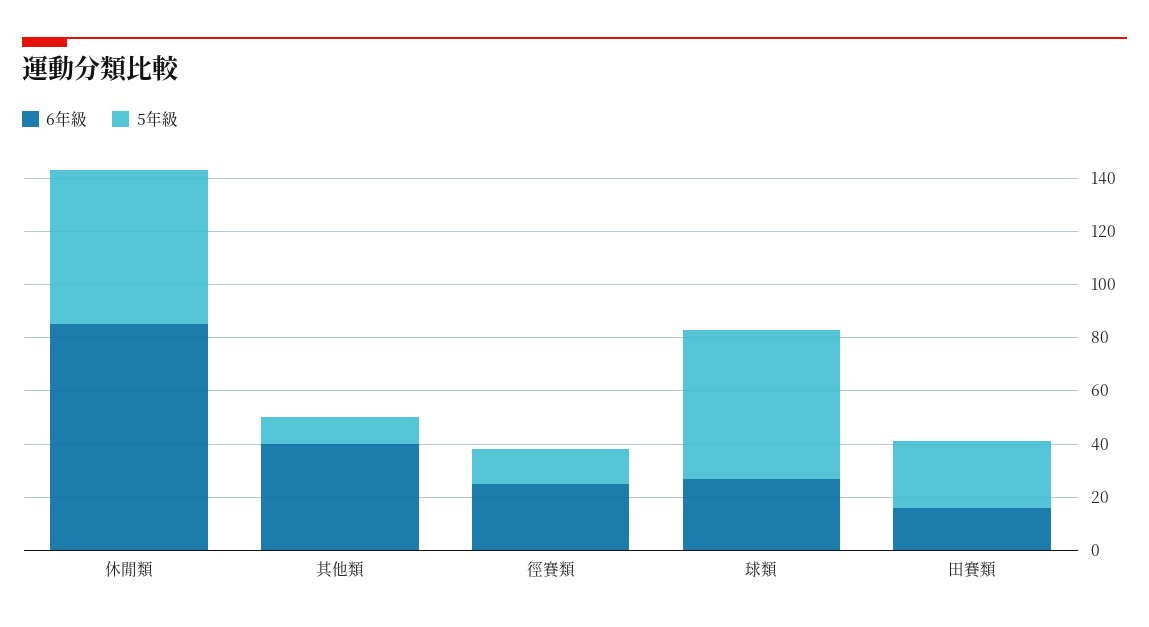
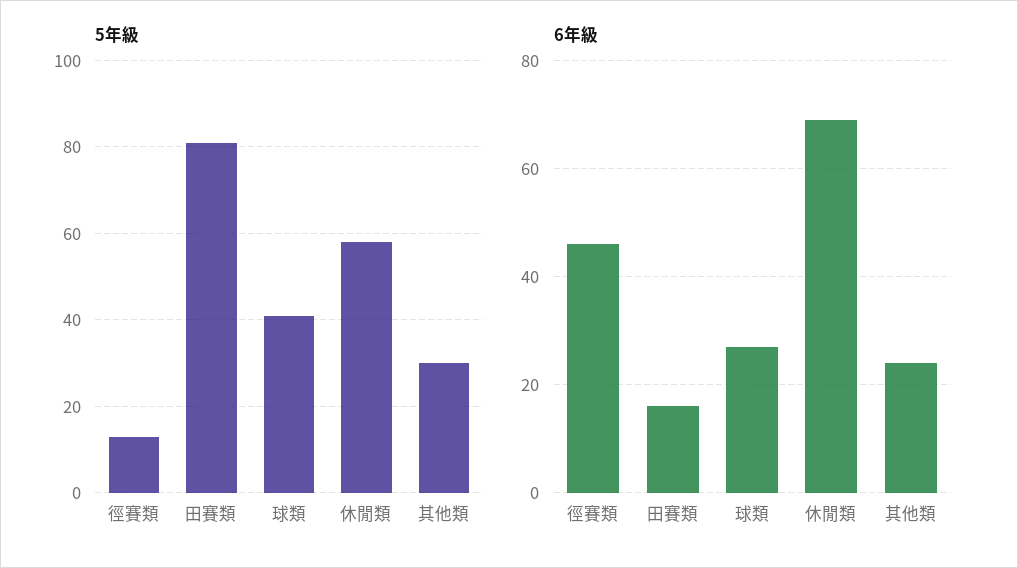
  {
    "6年級": {
-     "休閒類": 85,
+     "休閒類": 70,
-     "其他類": 40,
+     "其他類": 25,
-     "徑賽類": 25,
+     "徑賽類": 45,
      "球類": 25,
      "田賽類": 15
    },
    "5年級": {
      "休閒類": 60,
-     "其他類": 10,
+     "其他類": 30,
      "徑賽類": 15,
-     "球類": 55,
+     "球類": 40,
-     "田賽類": 25
+     "田賽類": 80
    }
  }

